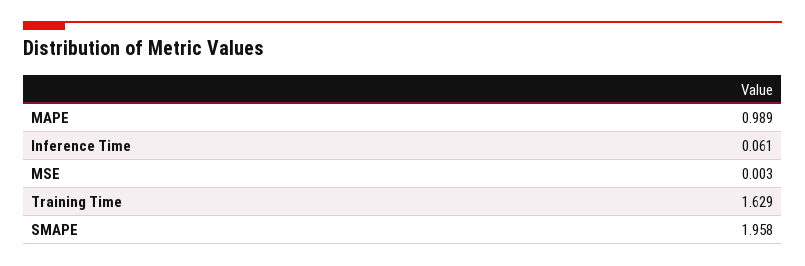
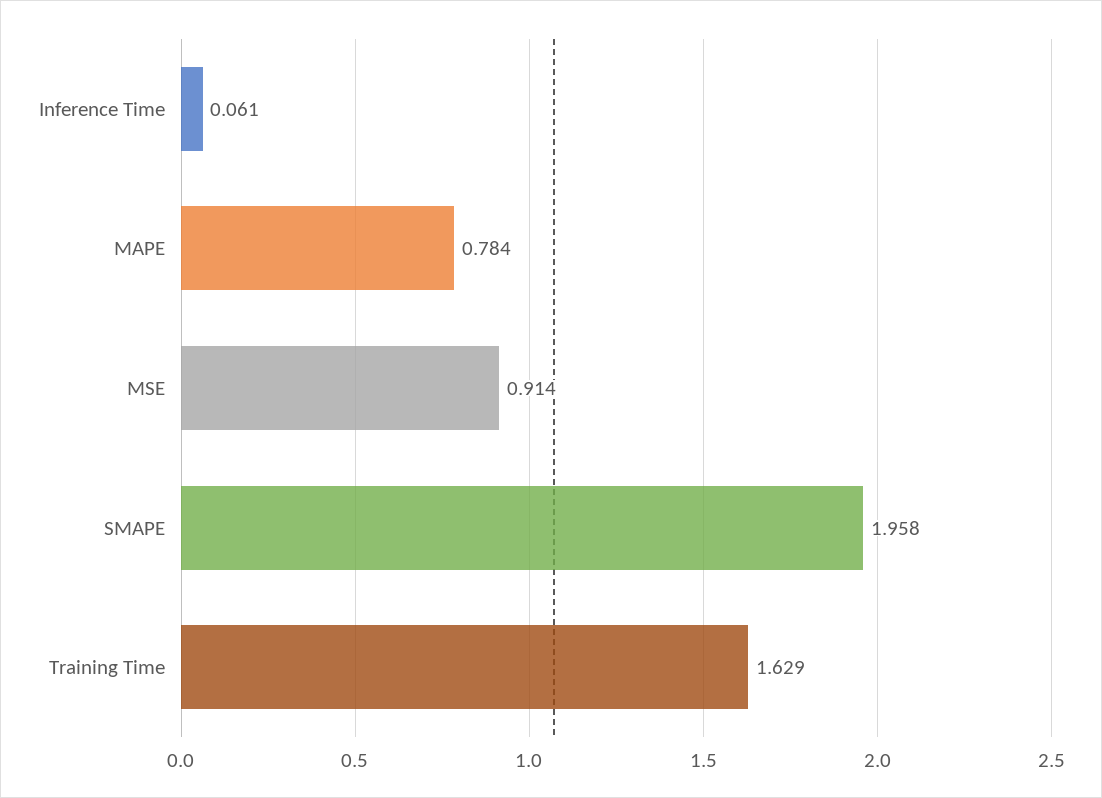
  {
-   "MAPE": 0.989,
+   "MAPE": 0.784,
    "Inference Time": 0.061,
-   "MSE": 0.003,
+   "MSE": 0.914,
    "Training Time": 1.629,
    "SMAPE": 1.958
  }

